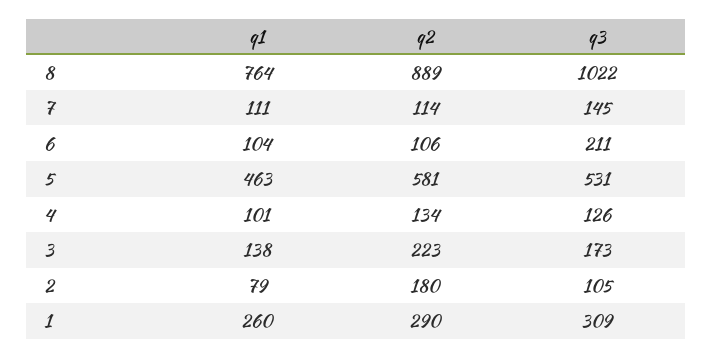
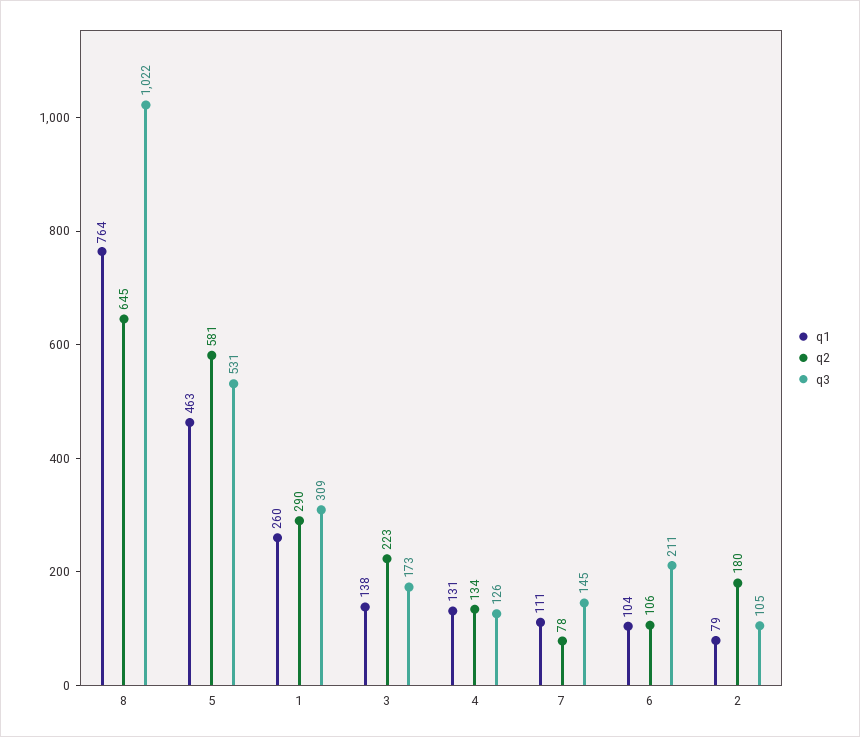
  {
    "q1": {
      "8": 764,
      "7": 111,
      "6": 104,
      "5": 463,
-     "4": 101,
+     "4": 131,
      "3": 138,
      "2": 79,
      "1": 260
    },
    "q2": {
-     "8": 889,
+     "8": 645,
-     "7": 114,
+     "7": 78,
      "6": 106,
      "5": 581,
      "4": 134,
      "3": 223,
      "2": 180,
      "1": 290
    },
    "q3": {
      "8": 1022,
      "7": 145,
      "6": 211,
      "5": 531,
      "4": 126,
      "3": 173,
      "2": 105,
      "1": 309
    }
  }

